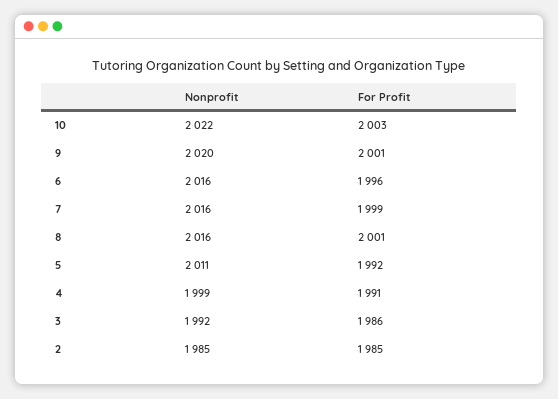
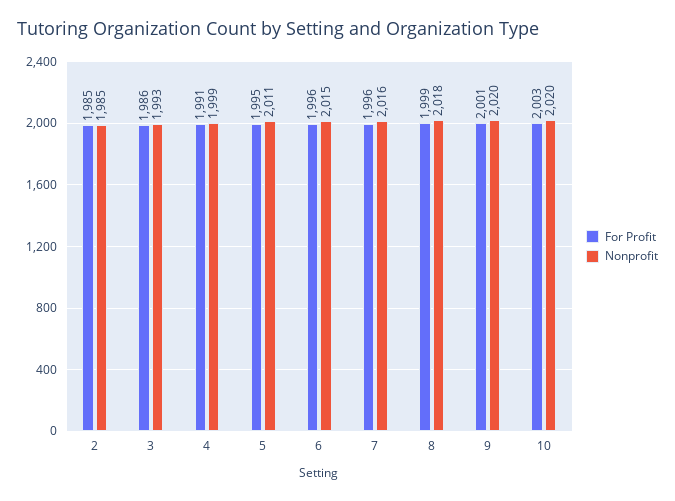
  {
    "Nonprofit": {
-     "10": 2022,
+     "10": 2020,
      "9": 2020,
-     "6": 2016,
+     "6": 2015,
      "7": 2016,
-     "8": 2016,
+     "8": 2018,
      "5": 2011,
      "4": 1999,
-     "3": 1992,
+     "3": 1993,
      "2": 1985
    },
    "For Profit": {
      "10": 2003,
      "9": 2001,
      "6": 1996,
-     "7": 1999,
+     "7": 1996,
-     "8": 2001,
+     "8": 1999,
-     "5": 1992,
+     "5": 1995,
      "4": 1991,
      "3": 1986,
      "2": 1985
    }
  }

